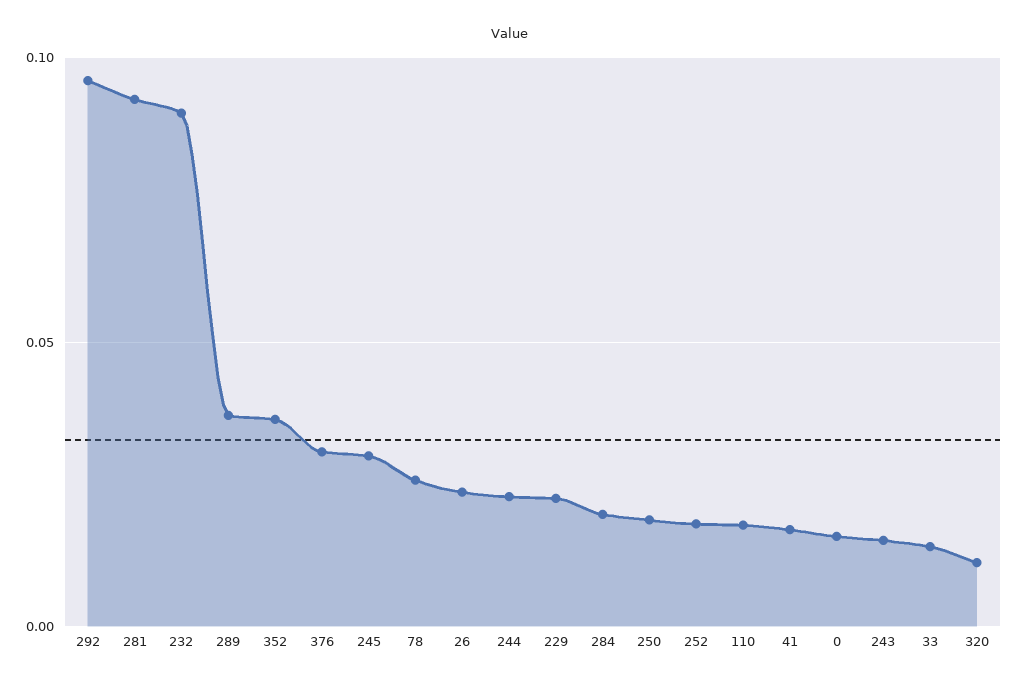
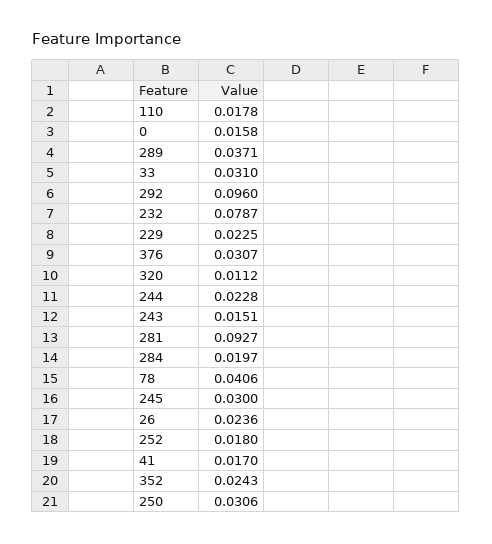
  {
    "292": 0.096,
    "281": 0.0927,
-   "232": 0.09,
+   "232": 0.0787,
    "289": 0.0371,
-   "352": 0.035,
+   "352": 0.0243,
    "376": 0.0307,
    "245": 0.03,
-   "78": 0.025,
+   "78": 0.0406,
    "26": 0.0236,
    "244": 0.0228,
    "229": 0.0225,
    "284": 0.0197,
-   "250": 0.02,
+   "250": 0.0306,
    "252": 0.018,
    "110": 0.0178,
    "41": 0.017,
    "0": 0.0158,
    "243": 0.0151,
-   "33": 0.015,
+   "33": 0.031,
    "320": 0.0112
  }

